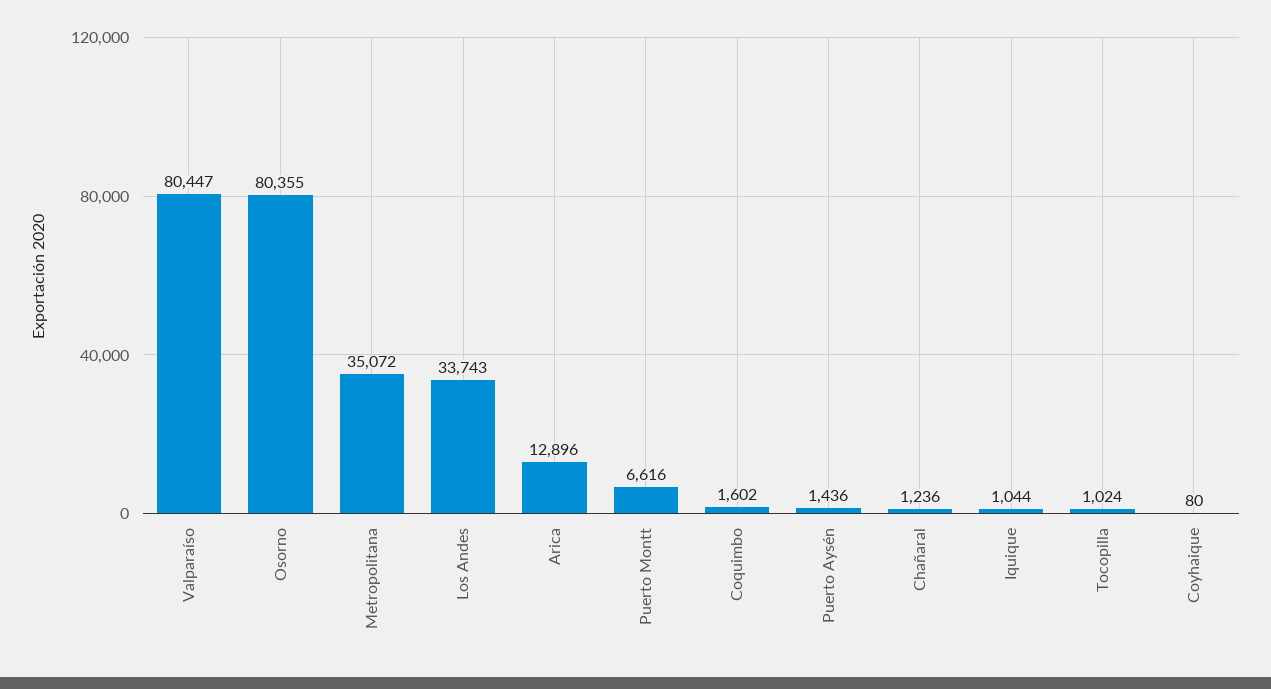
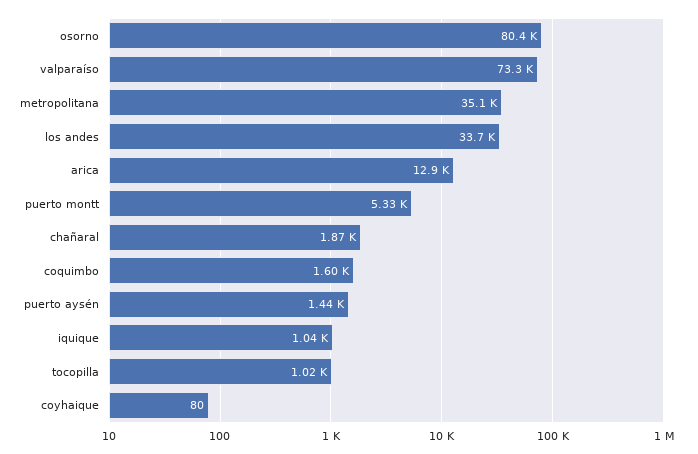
  {
-   "Valparaíso": 80447,
+   "Valparaíso": 73300,
    "Osorno": 80355,
    "Metropolitana": 35072,
    "Los Andes": 33743,
    "Arica": 12896,
-   "Puerto Montt": 6616,
+   "Puerto Montt": 5330,
    "Coquimbo": 1602,
    "Puerto Aysén": 1436,
-   "Chañaral": 1236,
+   "Chañaral": 1870,
    "Iquique": 1044,
    "Tocopilla": 1024,
    "Coyhaique": 80
  }

